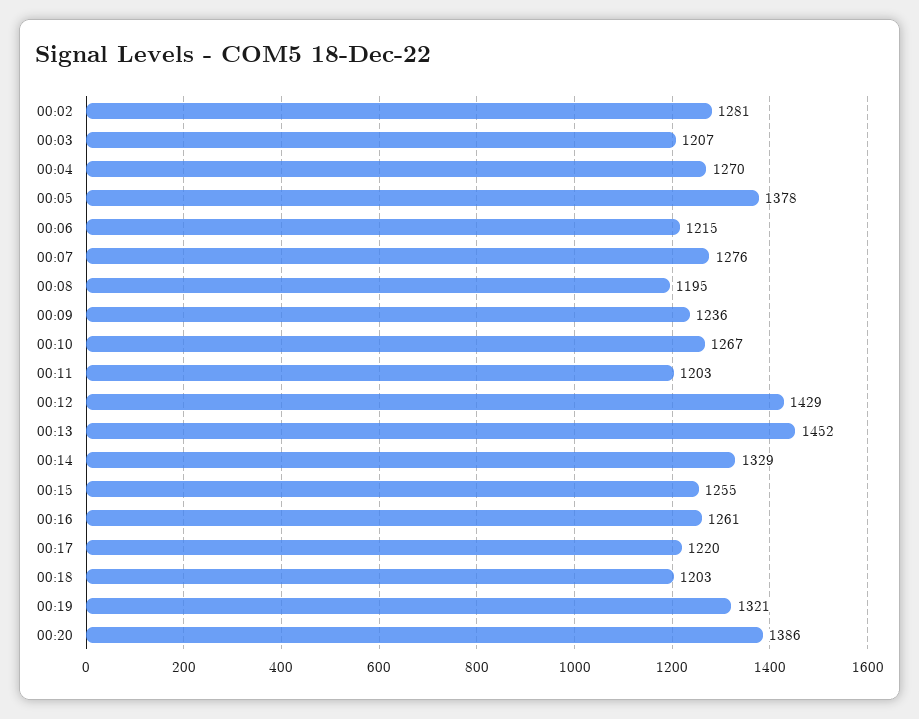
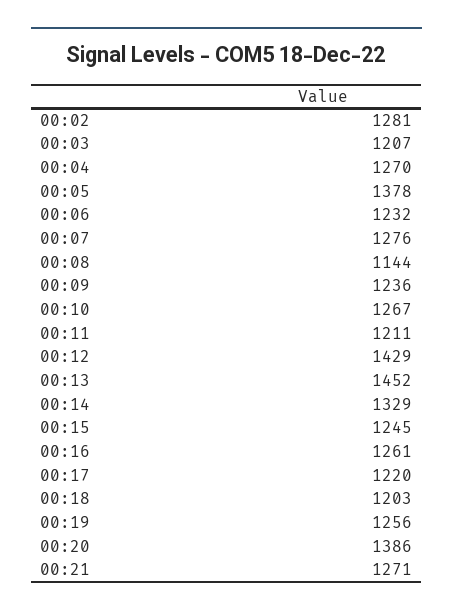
  {
    "00:02": 1281,
    "00:03": 1207,
    "00:04": 1270,
    "00:05": 1378,
-   "00:06": 1215,
+   "00:06": 1232,
    "00:07": 1276,
-   "00:08": 1195,
+   "00:08": 1144,
    "00:09": 1236,
    "00:10": 1267,
-   "00:11": 1203,
+   "00:11": 1211,
    "00:12": 1429,
    "00:13": 1452,
    "00:14": 1329,
-   "00:15": 1255,
+   "00:15": 1245,
    "00:16": 1261,
    "00:17": 1220,
    "00:18": 1203,
-   "00:19": 1321,
+   "00:19": 1256,
-   "00:20": 1386
+   "00:20": 1386,
+   "00:21": 1271
  }

